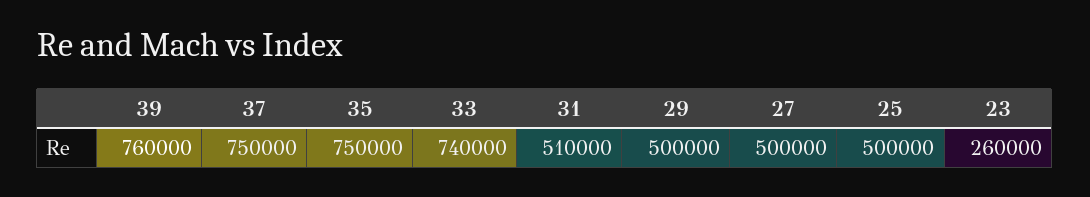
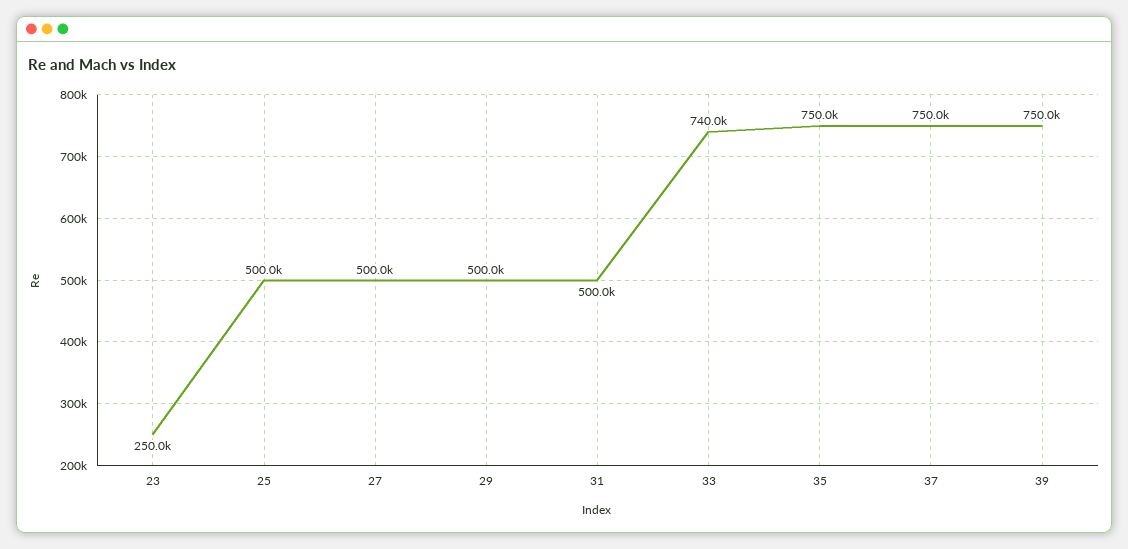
  {
-   "39": 760000,
+   "39": 750000,
    "37": 750000,
    "35": 750000,
    "33": 740000,
-   "31": 510000,
+   "31": 500000,
    "29": 500000,
    "27": 500000,
    "25": 500000,
-   "23": 260000
+   "23": 250000
  }

